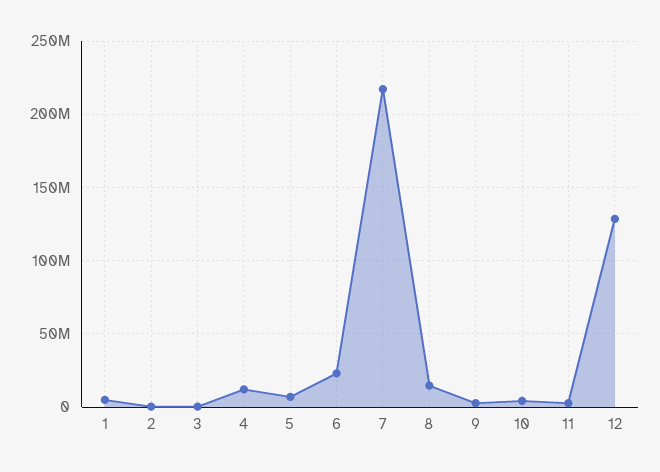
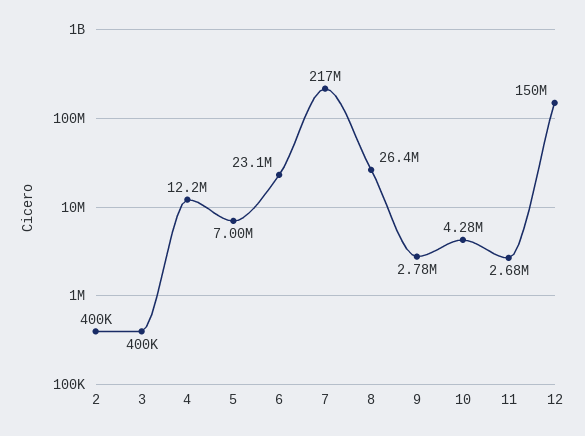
  {
-   "1": 5000000,
    "2": 400000,
    "3": 400000,
    "4": 12200000,
    "5": 7000000,
    "6": 23100000,
    "7": 217000000,
-   "8": 15000000,
+   "8": 26400000,
    "9": 2780000,
    "10": 4280000,
    "11": 2680000,
-   "12": 130000000
+   "12": 150000000
  }

